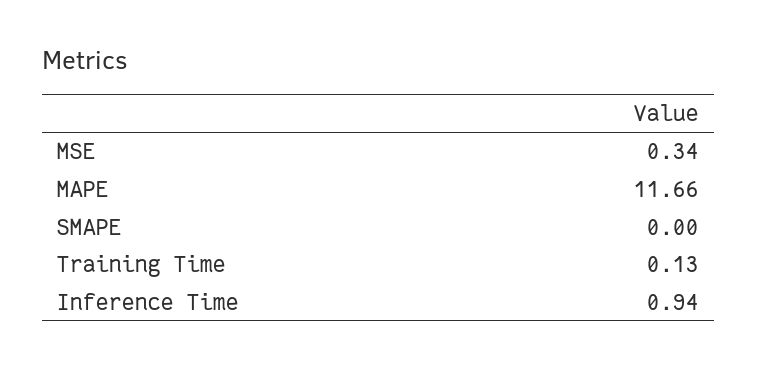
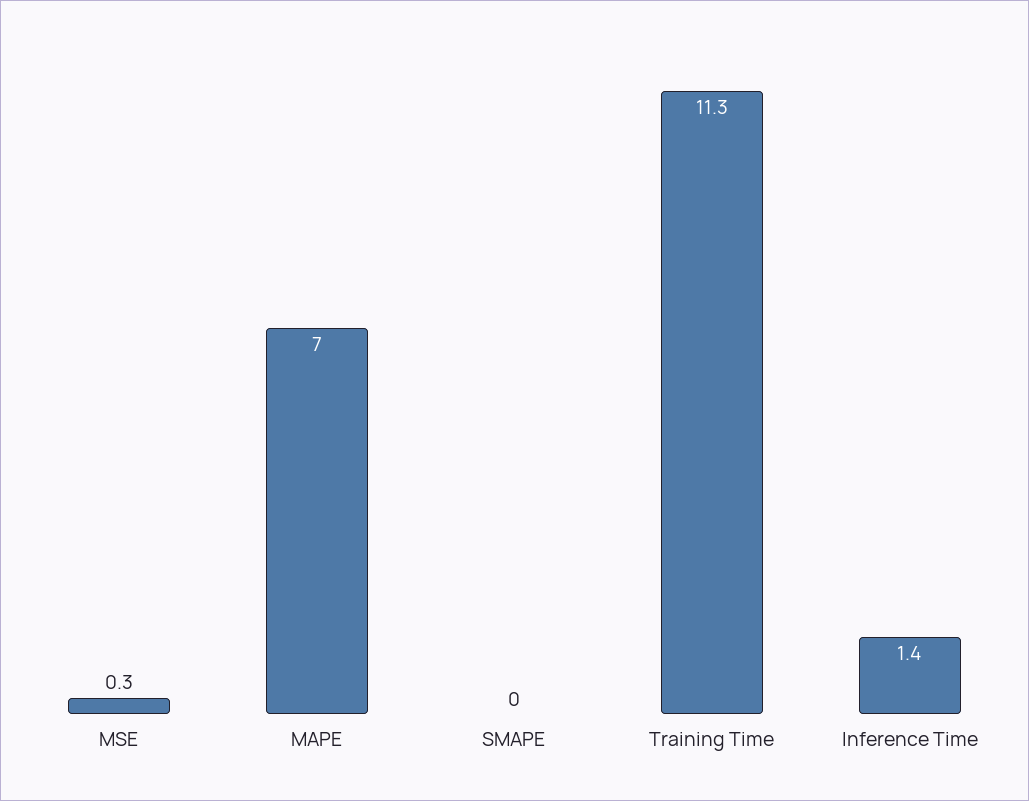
  {
    "MSE": 0.34,
-   "MAPE": 11.66,
+   "MAPE": 7,
    "SMAPE": 0,
-   "Training Time": 0.13,
+   "Training Time": 11.3,
-   "Inference Time": 0.94
+   "Inference Time": 1.4
  }

